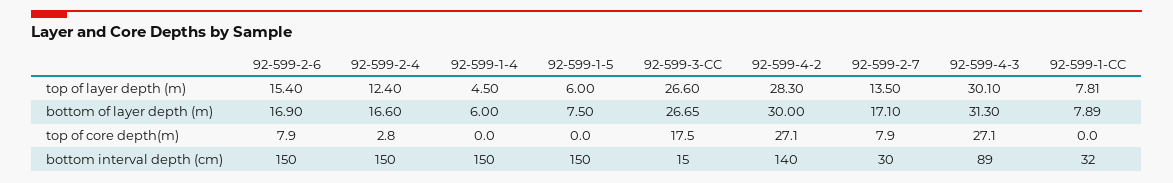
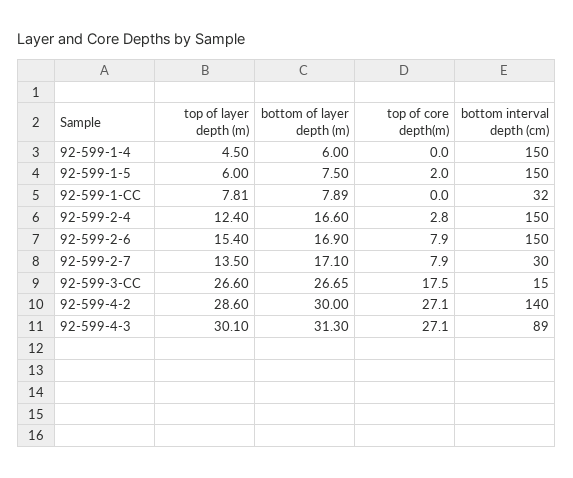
  {
    "92-599-2-6": {
      "top of layer depth (m)": 15.4,
      "bottom of layer depth (m)": 16.9,
      "top of core depth(m)": 7.9,
      "bottom interval depth (cm)": 150
    },
    "92-599-2-4": {
      "top of layer depth (m)": 12.4,
      "bottom of layer depth (m)": 16.6,
      "top of core depth(m)": 2.8,
      "bottom interval depth (cm)": 150
    },
    "92-599-1-4": {
      "top of layer depth (m)": 4.5,
      "bottom of layer depth (m)": 6,
      "top of core depth(m)": 0,
      "bottom interval depth (cm)": 150
    },
    "92-599-1-5": {
      "top of layer depth (m)": 6,
      "bottom of layer depth (m)": 7.5,
-     "top of core depth(m)": 0,
+     "top of core depth(m)": 2,
      "bottom interval depth (cm)": 150
    },
    "92-599-3-CC": {
      "top of layer depth (m)": 26.6,
      "bottom of layer depth (m)": 26.65,
      "top of core depth(m)": 17.5,
      "bottom interval depth (cm)": 15
    },
    "92-599-4-2": {
-     "top of layer depth (m)": 28.3,
+     "top of layer depth (m)": 28.6,
      "bottom of layer depth (m)": 30,
      "top of core depth(m)": 27.1,
      "bottom interval depth (cm)": 140
    },
    "92-599-2-7": {
      "top of layer depth (m)": 13.5,
      "bottom of layer depth (m)": 17.1,
      "top of core depth(m)": 7.9,
      "bottom interval depth (cm)": 30
    },
    "92-599-4-3": {
      "top of layer depth (m)": 30.1,
      "bottom of layer depth (m)": 31.3,
      "top of core depth(m)": 27.1,
      "bottom interval depth (cm)": 89
    },
    "92-599-1-CC": {
      "top of layer depth (m)": 7.81,
      "bottom of layer depth (m)": 7.89,
      "top of core depth(m)": 0,
      "bottom interval depth (cm)": 32
    }
  }

